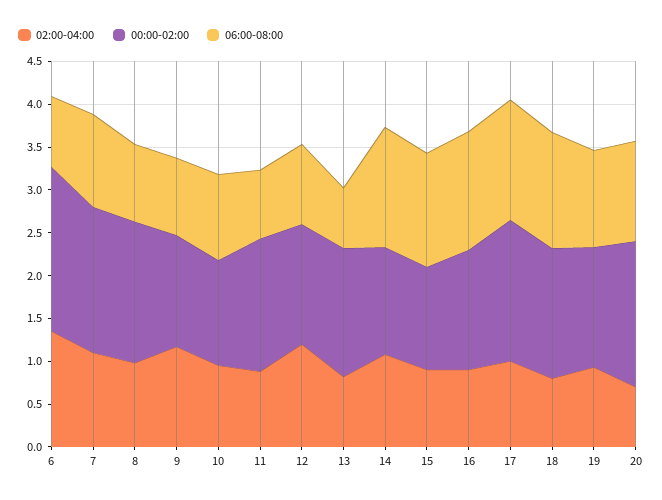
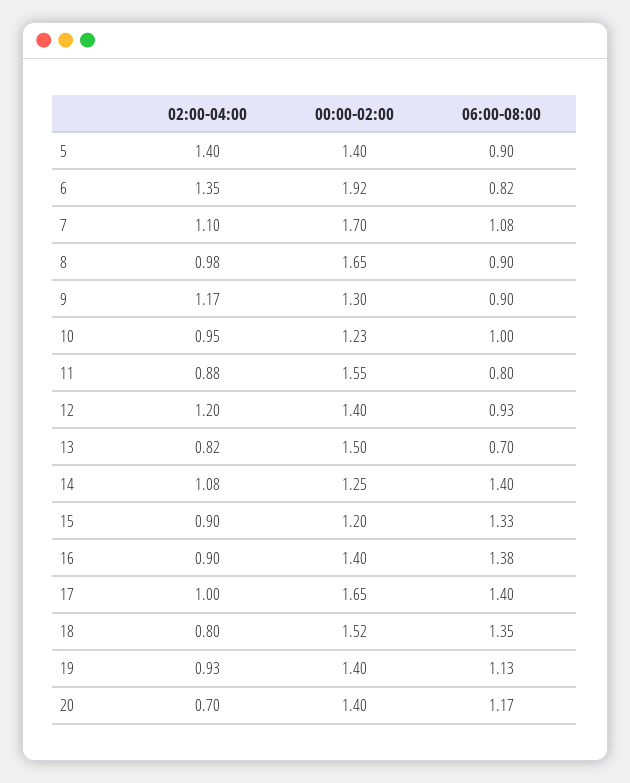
  {
    "02:00-04:00": {
      "6": 1.35,
      "7": 1.1,
      "8": 0.98,
      "9": 1.17,
      "10": 0.95,
      "11": 0.88,
      "12": 1.2,
      "13": 0.82,
      "14": 1.08,
      "15": 0.9,
      "16": 0.9,
      "17": 1,
      "18": 0.8,
      "19": 0.93,
-     "20": 0.7
+     "20": 0.7,
+     "5": 1.4
    },
    "00:00-02:00": {
      "6": 1.92,
      "7": 1.7,
      "8": 1.65,
      "9": 1.3,
      "10": 1.23,
      "11": 1.55,
      "12": 1.4,
      "13": 1.5,
      "14": 1.25,
      "15": 1.2,
      "16": 1.4,
      "17": 1.65,
      "18": 1.52,
      "19": 1.4,
-     "20": 1.7
+     "20": 1.4,
+     "5": 1.4
    },
    "06:00-08:00": {
      "6": 0.82,
      "7": 1.08,
      "8": 0.9,
      "9": 0.9,
      "10": 1,
      "11": 0.8,
      "12": 0.93,
      "13": 0.7,
      "14": 1.4,
      "15": 1.33,
      "16": 1.38,
      "17": 1.4,
      "18": 1.35,
      "19": 1.13,
-     "20": 1.17
+     "20": 1.17,
+     "5": 0.9
    }
  }

